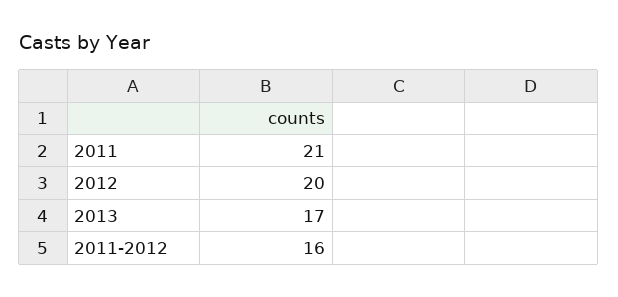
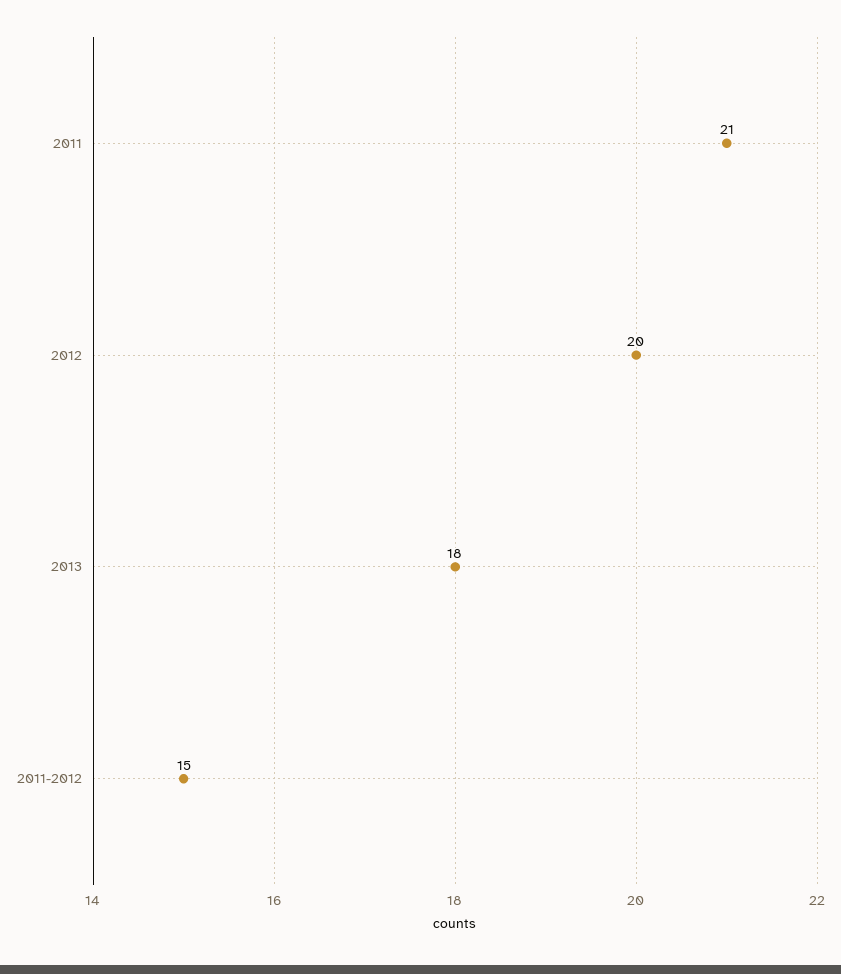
  {
    "2011": 21,
    "2012": 20,
-   "2013": 17,
+   "2013": 18,
-   "2011-2012": 16
+   "2011-2012": 15
  }

